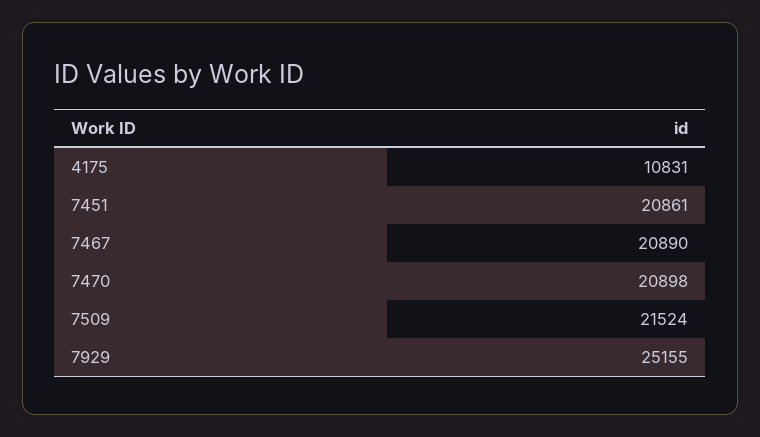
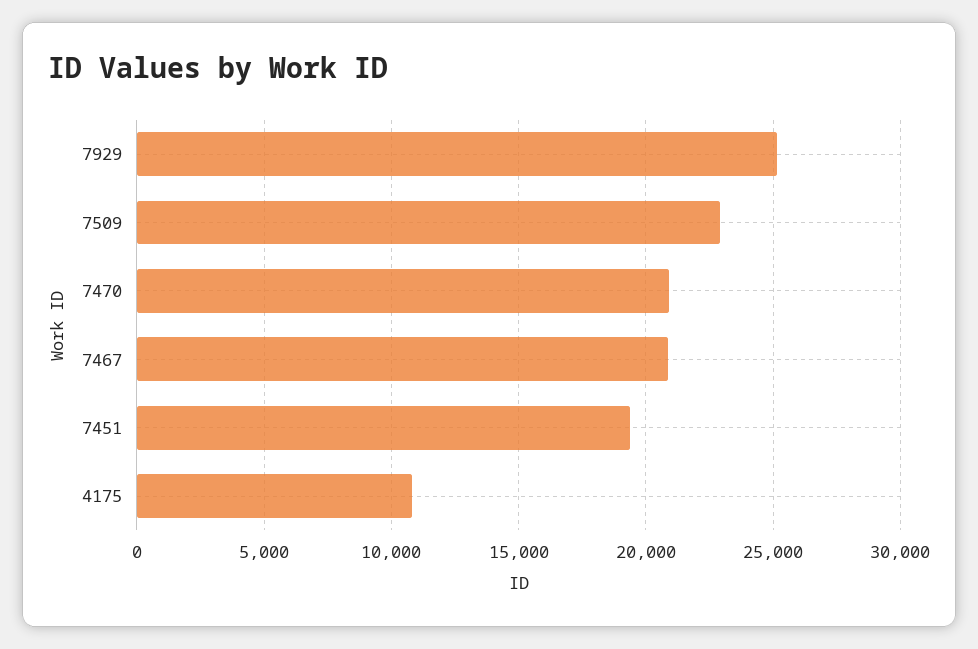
  {
    "4175": 10831,
-   "7451": 20861,
+   "7451": 19500,
    "7467": 20890,
    "7470": 20898,
-   "7509": 21524,
+   "7509": 23000,
    "7929": 25155
  }

